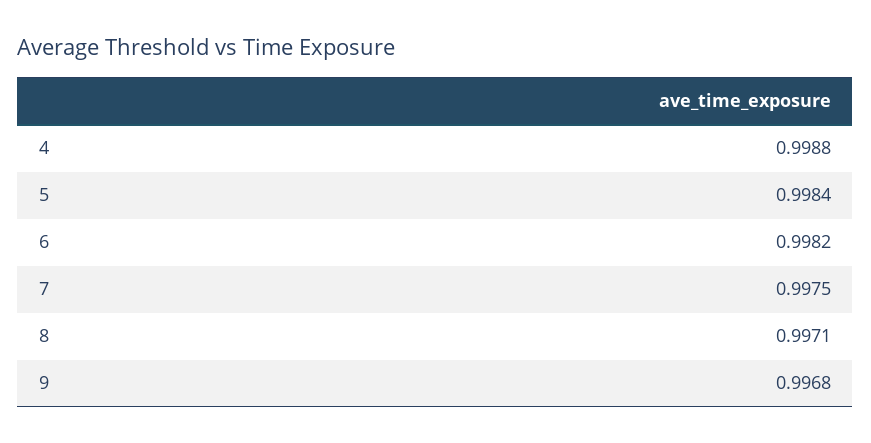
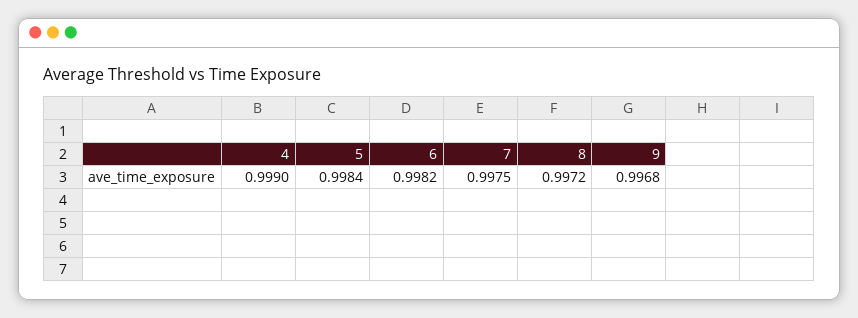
  {
-   "4": 0.9988,
+   "4": 0.999,
    "5": 0.9984,
    "6": 0.9982,
    "7": 0.9975,
-   "8": 0.9971,
+   "8": 0.9972,
    "9": 0.9968
  }

